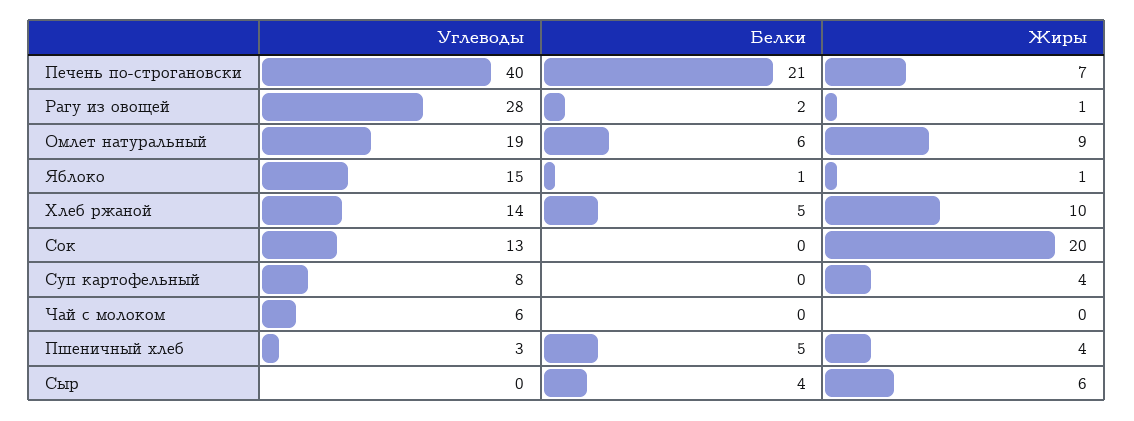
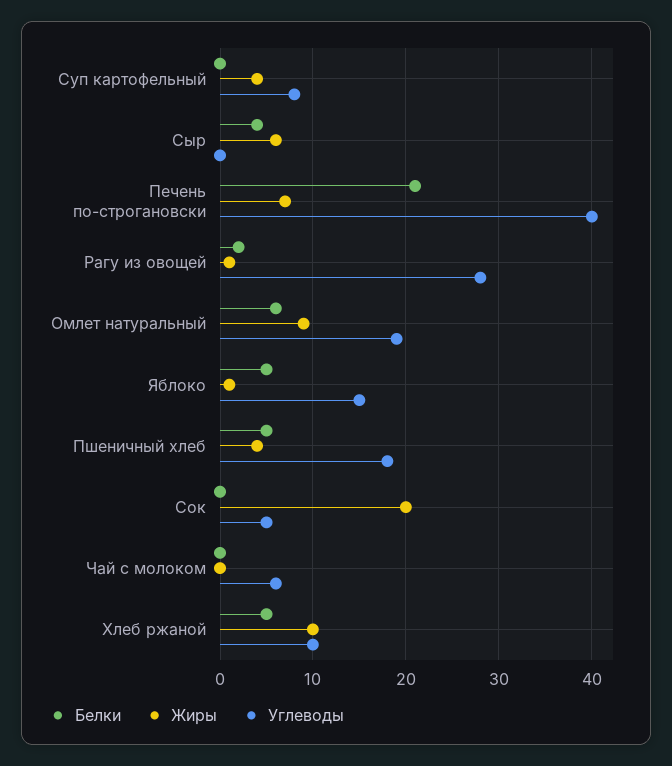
  {
    "Углеводы": {
      "Печень по-строгановски": 40,
      "Рагу из овощей": 28,
      "Омлет натуральный": 19,
      "Яблоко": 15,
-     "Хлеб ржаной": 14,
+     "Хлеб ржаной": 10,
-     "Сок": 13,
+     "Сок": 5,
      "Суп картофельный": 8,
      "Чай с молоком": 6,
-     "Пшеничный хлеб": 3,
+     "Пшеничный хлеб": 18,
      "Сыр": 0
    },
    "Белки": {
      "Печень по-строгановски": 21,
      "Рагу из овощей": 2,
      "Омлет натуральный": 6,
-     "Яблоко": 1,
+     "Яблоко": 5,
      "Хлеб ржаной": 5,
      "Сок": 0,
      "Суп картофельный": 0,
      "Чай с молоком": 0,
      "Пшеничный хлеб": 5,
      "Сыр": 4
    },
    "Жиры": {
      "Печень по-строгановски": 7,
      "Рагу из овощей": 1,
      "Омлет натуральный": 9,
      "Яблоко": 1,
      "Хлеб ржаной": 10,
      "Сок": 20,
      "Суп картофельный": 4,
      "Чай с молоком": 0,
      "Пшеничный хлеб": 4,
      "Сыр": 6
    }
  }

